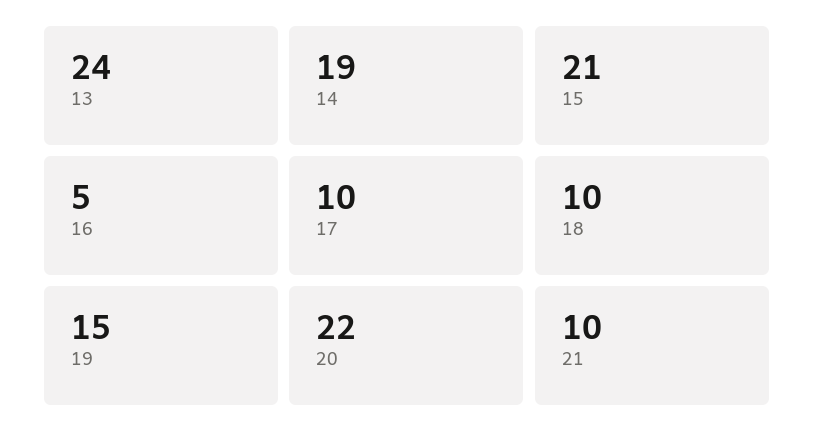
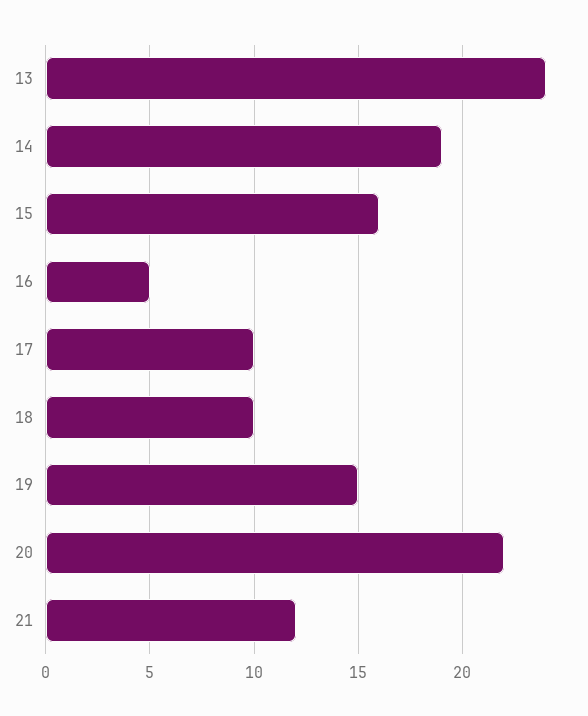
  {
    "13": 24,
    "14": 19,
-   "15": 21,
+   "15": 16,
    "16": 5,
    "17": 10,
    "18": 10,
    "19": 15,
    "20": 22,
-   "21": 10
+   "21": 12
  }

